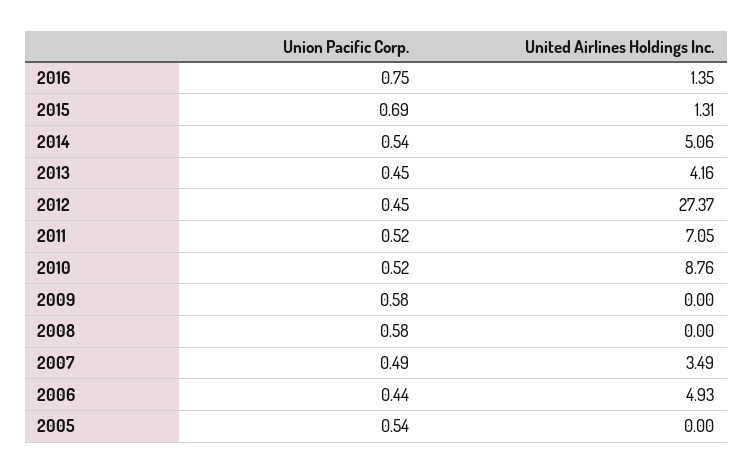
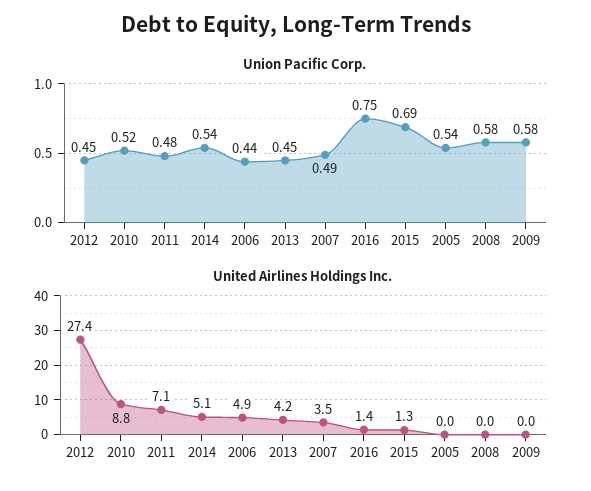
  {
    "Union Pacific Corp.": {
      "2016": 0.75,
      "2015": 0.69,
      "2014": 0.54,
      "2013": 0.45,
      "2012": 0.45,
-     "2011": 0.52,
+     "2011": 0.48,
      "2010": 0.52,
      "2009": 0.58,
      "2008": 0.58,
      "2007": 0.49,
      "2006": 0.44,
      "2005": 0.54
    },
    "United Airlines Holdings Inc.": {
      "2016": 1.35,
      "2015": 1.31,
      "2014": 5.06,
      "2013": 4.16,
      "2012": 27.37,
      "2011": 7.05,
      "2010": 8.76,
      "2009": 0,
      "2008": 0,
      "2007": 3.49,
      "2006": 4.93,
      "2005": 0
    }
  }

